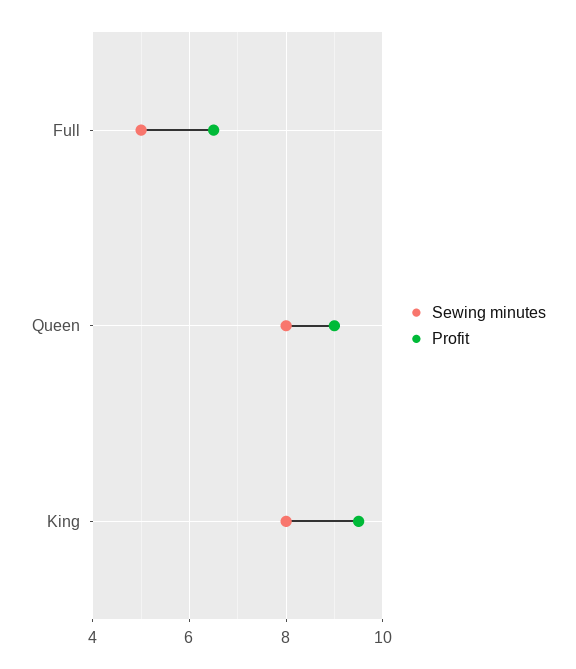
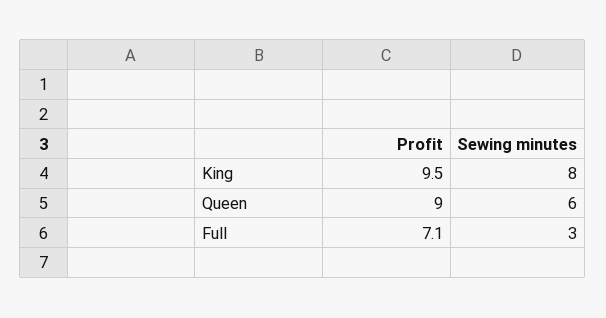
  {
    "Sewing minutes": {
-     "Full": 5,
+     "Full": 3,
-     "Queen": 8,
+     "Queen": 6,
      "King": 8
    },
    "Profit": {
-     "Full": 6.5,
+     "Full": 7.1,
      "Queen": 9,
      "King": 9.5
    }
  }

